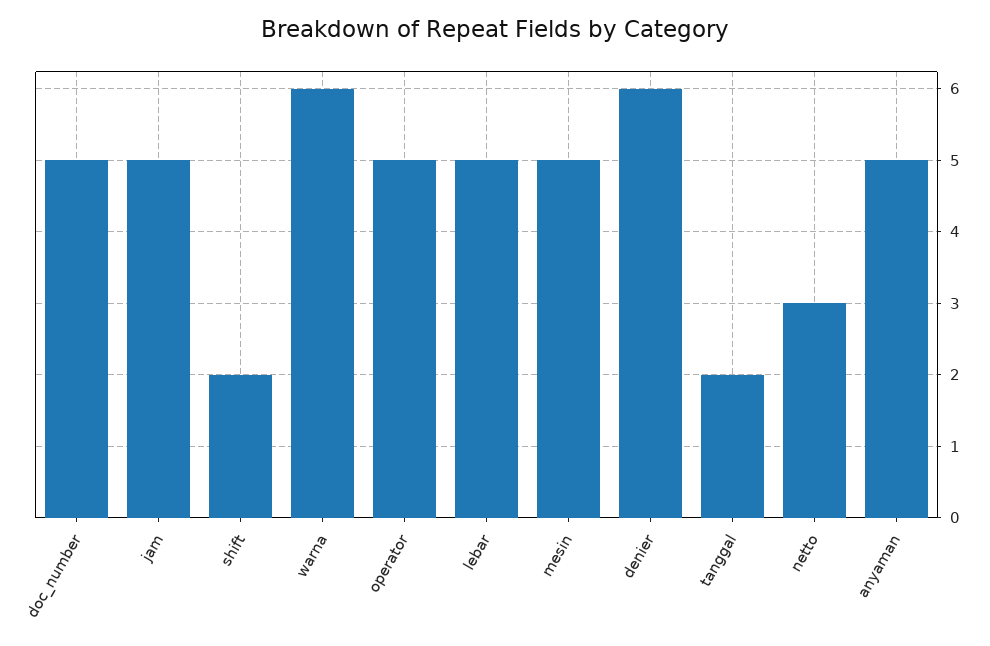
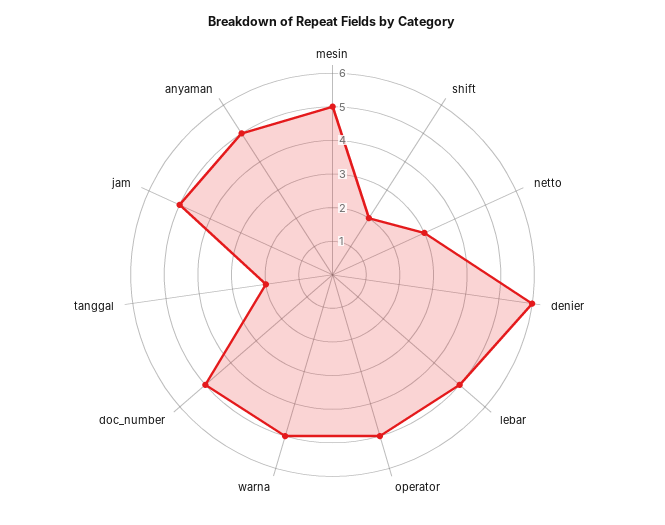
  {
    "doc_number": 5,
    "jam": 5,
    "shift": 2,
-   "warna": 6,
+   "warna": 5,
    "operator": 5,
    "lebar": 5,
    "mesin": 5,
    "denier": 6,
    "tanggal": 2,
    "netto": 3,
    "anyaman": 5
  }

